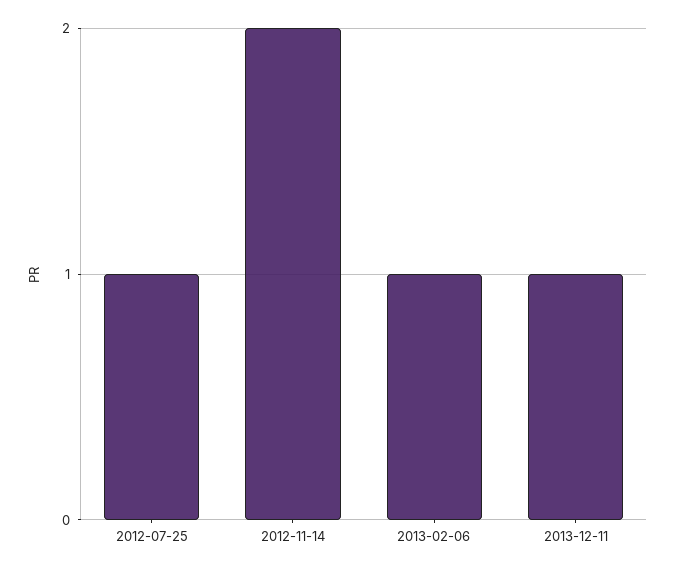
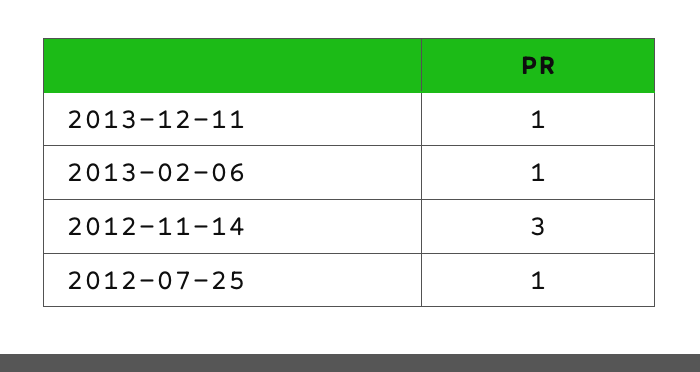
  {
    "2012-07-25": 1,
-   "2012-11-14": 2,
+   "2012-11-14": 3,
    "2013-02-06": 1,
    "2013-12-11": 1
  }

